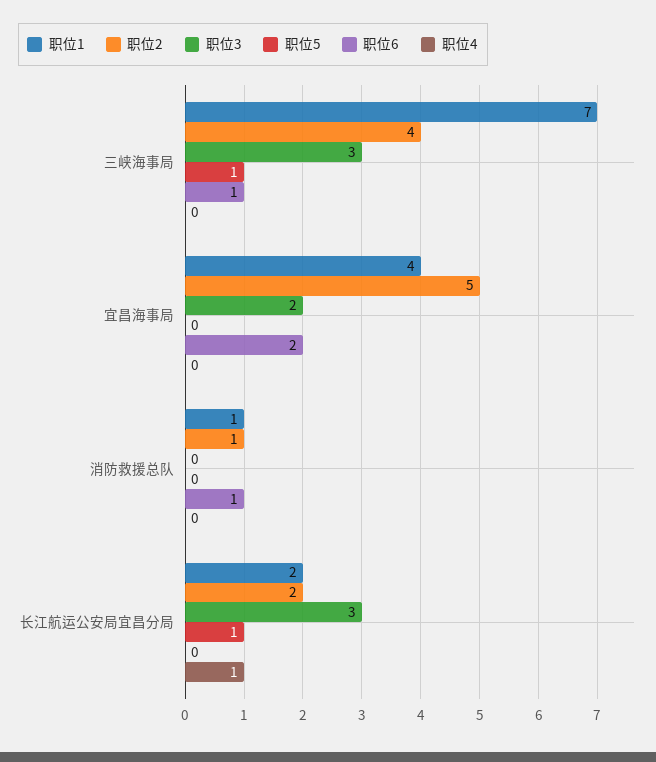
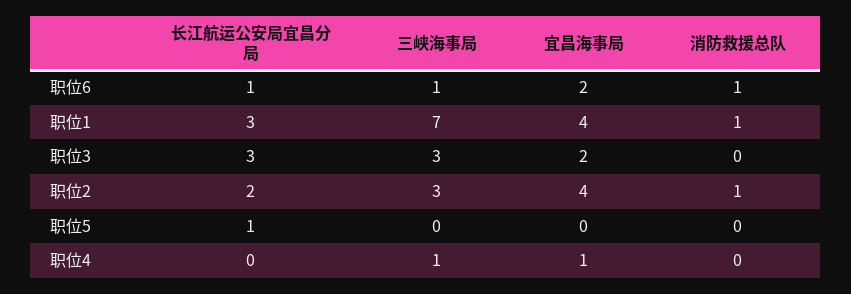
  {
    "职位1": {
      "三峡海事局": 7,
      "宜昌海事局": 4,
      "消防救援总队": 1,
-     "长江航运公安局宜昌分局": 2
+     "长江航运公安局宜昌分局": 3
    },
    "职位2": {
-     "三峡海事局": 4,
+     "三峡海事局": 3,
-     "宜昌海事局": 5,
+     "宜昌海事局": 4,
      "消防救援总队": 1,
      "长江航运公安局宜昌分局": 2
    },
    "职位3": {
      "三峡海事局": 3,
      "宜昌海事局": 2,
      "消防救援总队": 0,
      "长江航运公安局宜昌分局": 3
    },
    "职位5": {
-     "三峡海事局": 1,
+     "三峡海事局": 0,
      "宜昌海事局": 0,
      "消防救援总队": 0,
      "长江航运公安局宜昌分局": 1
    },
    "职位6": {
      "三峡海事局": 1,
      "宜昌海事局": 2,
      "消防救援总队": 1,
-     "长江航运公安局宜昌分局": 0
+     "长江航运公安局宜昌分局": 1
    },
    "职位4": {
-     "三峡海事局": 0,
+     "三峡海事局": 1,
-     "宜昌海事局": 0,
+     "宜昌海事局": 1,
      "消防救援总队": 0,
-     "长江航运公安局宜昌分局": 1
+     "长江航运公安局宜昌分局": 0
    }
  }

